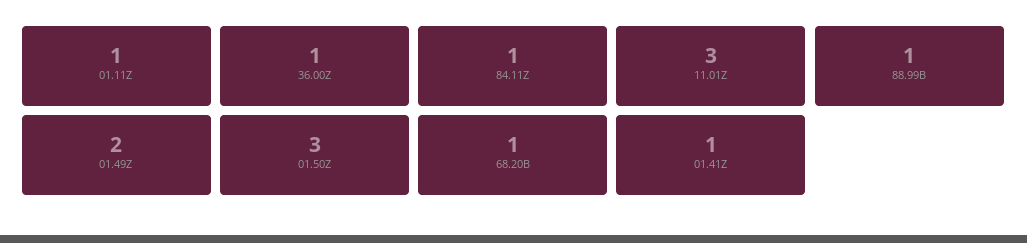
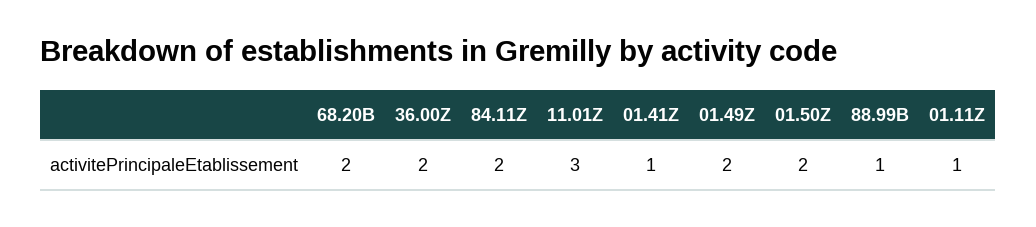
  {
    "01.11Z": 1,
-   "36.00Z": 1,
+   "36.00Z": 2,
-   "84.11Z": 1,
+   "84.11Z": 2,
    "11.01Z": 3,
    "88.99B": 1,
    "01.49Z": 2,
-   "01.50Z": 3,
+   "01.50Z": 2,
-   "68.20B": 1,
+   "68.20B": 2,
    "01.41Z": 1
  }

